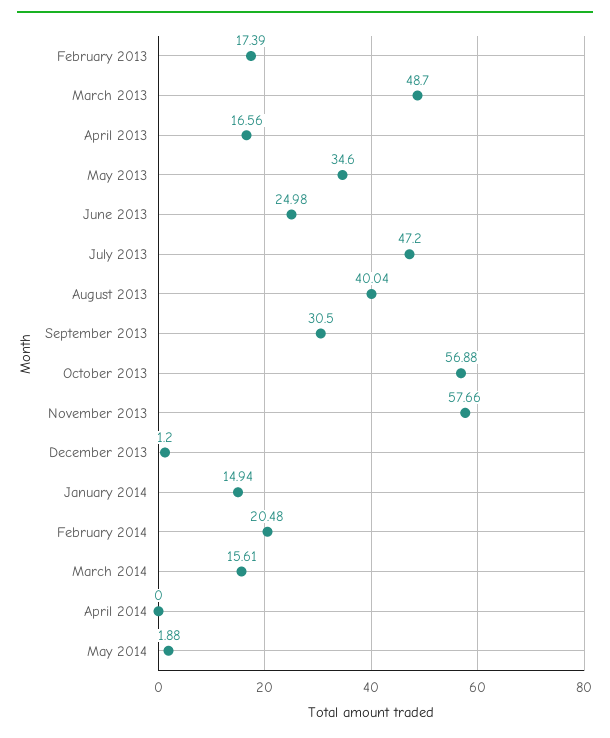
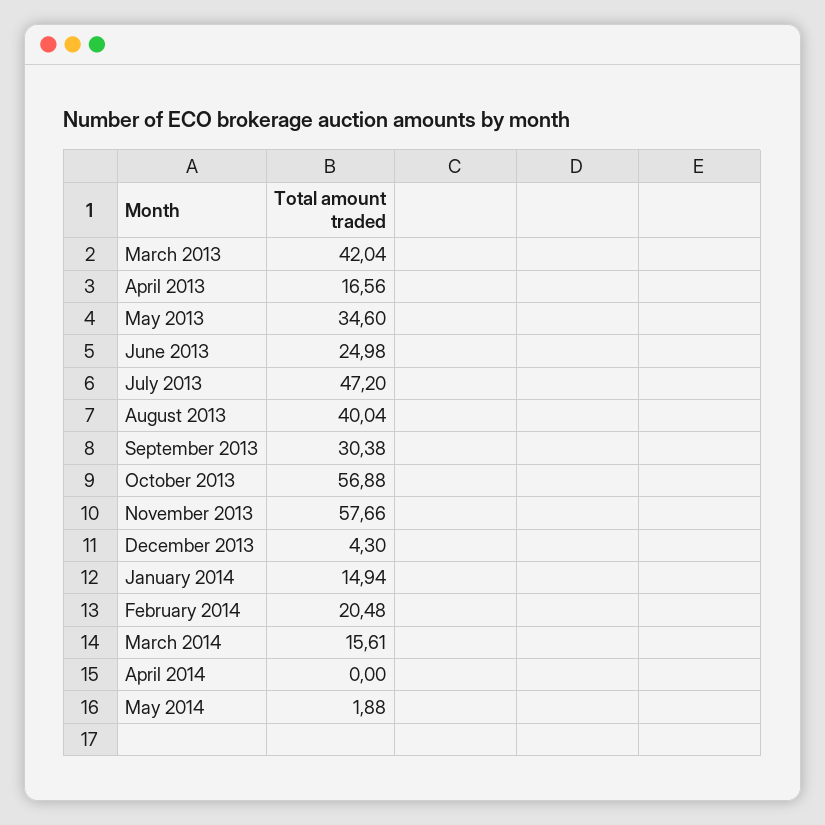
  {
-   "February 2013": 17.39,
-   "March 2013": 48.7,
+   "March 2013": 42.04,
    "April 2013": 16.56,
    "May 2013": 34.6,
    "June 2013": 24.98,
    "July 2013": 47.2,
    "August 2013": 40.04,
-   "September 2013": 30.5,
+   "September 2013": 30.38,
    "October 2013": 56.88,
    "November 2013": 57.66,
-   "December 2013": 1.2,
+   "December 2013": 4.3,
    "January 2014": 14.94,
    "February 2014": 20.48,
    "March 2014": 15.61,
    "April 2014": 0,
    "May 2014": 1.88
  }

